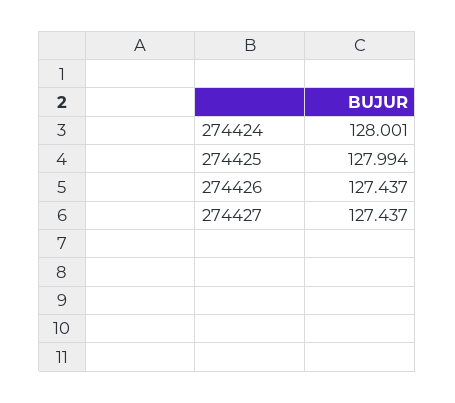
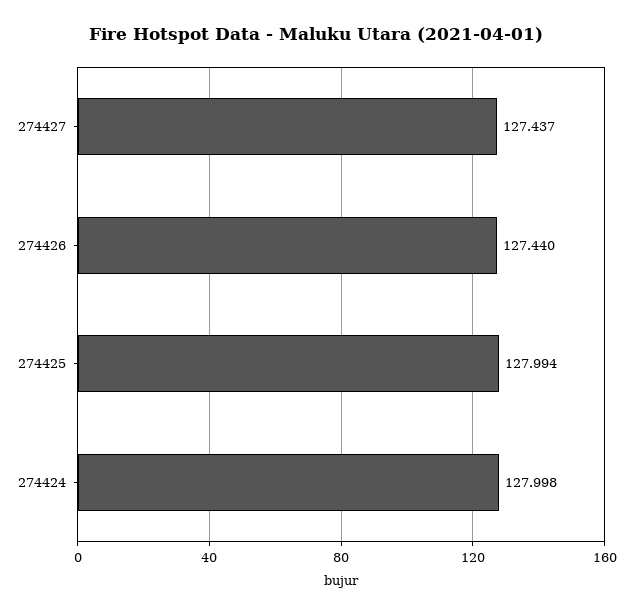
  {
-   "274424": 128.001,
+   "274424": 127.998,
    "274425": 127.994,
-   "274426": 127.437,
+   "274426": 127.44,
    "274427": 127.437
  }

